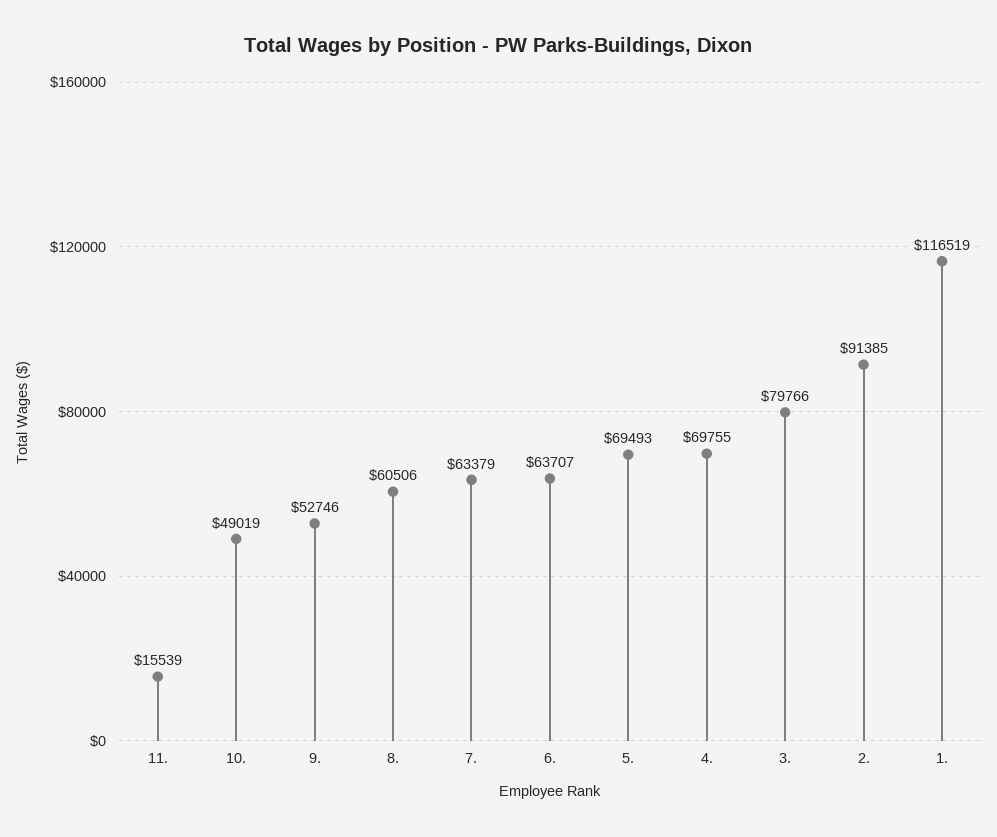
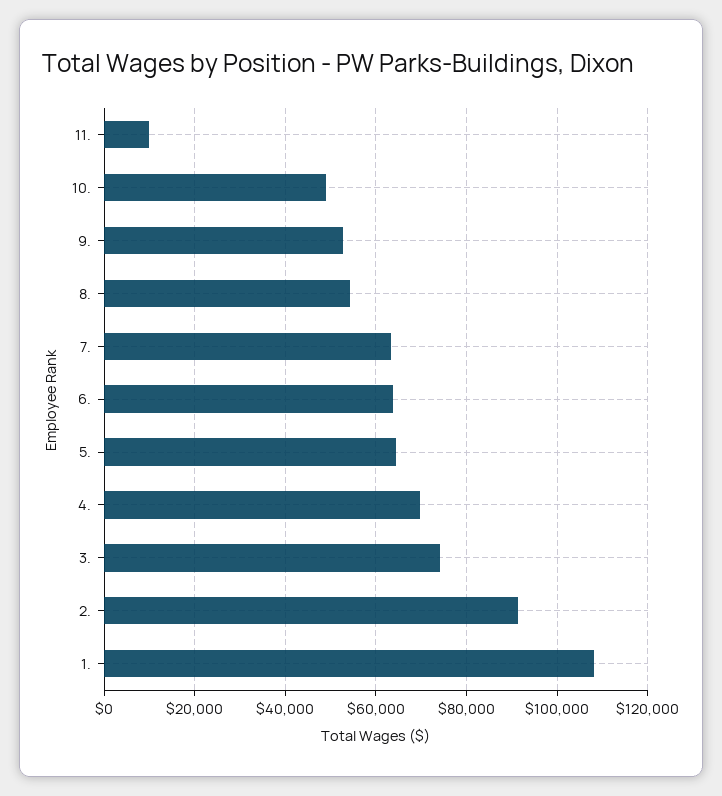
  {
-   "11.": 15539,
+   "11.": 10000,
    "10.": 49019,
    "9.": 52746,
-   "8.": 60506,
+   "8.": 54000,
    "7.": 63379,
    "6.": 63707,
-   "5.": 69493,
+   "5.": 64000,
    "4.": 69755,
-   "3.": 79766,
+   "3.": 74000,
    "2.": 91385,
-   "1.": 116519
+   "1.": 108000
  }

